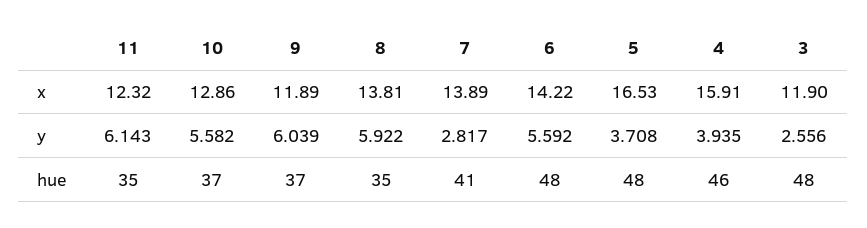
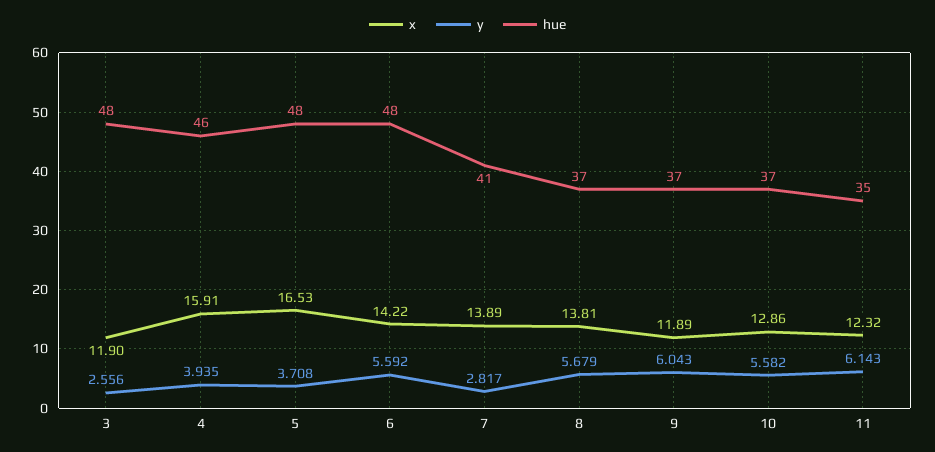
  {
    "x": {
      "11": 12.32,
      "10": 12.86,
      "9": 11.89,
      "8": 13.81,
      "7": 13.89,
      "6": 14.22,
      "5": 16.53,
      "4": 15.91,
      "3": 11.9
    },
    "y": {
      "11": 6.143,
      "10": 5.582,
-     "9": 6.039,
+     "9": 6.043,
-     "8": 5.922,
+     "8": 5.679,
      "7": 2.817,
      "6": 5.592,
      "5": 3.708,
      "4": 3.935,
      "3": 2.556
    },
    "hue": {
      "11": 35,
      "10": 37,
      "9": 37,
-     "8": 35,
+     "8": 37,
      "7": 41,
      "6": 48,
      "5": 48,
      "4": 46,
      "3": 48
    }
  }

